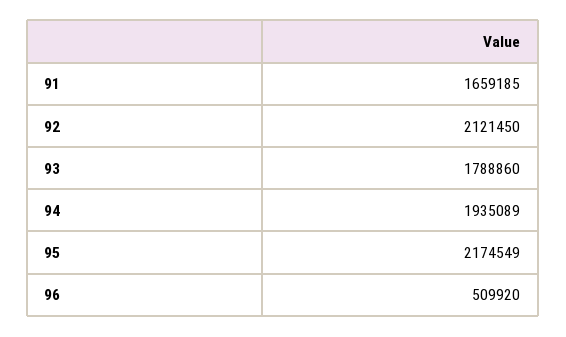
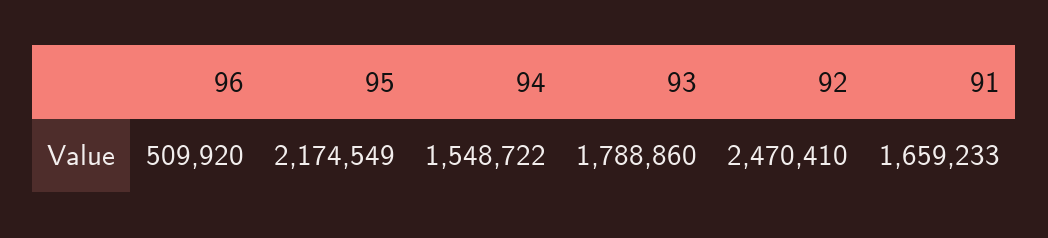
  {
-   "91": 1659185,
+   "91": 1659233,
-   "92": 2121450,
+   "92": 2470410,
    "93": 1788860,
-   "94": 1935089,
+   "94": 1548722,
    "95": 2174549,
    "96": 509920
  }

